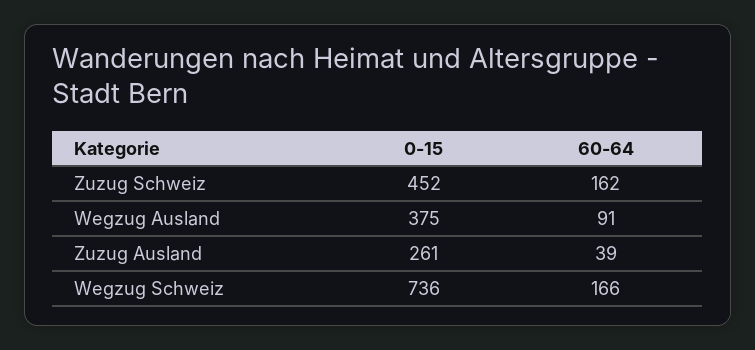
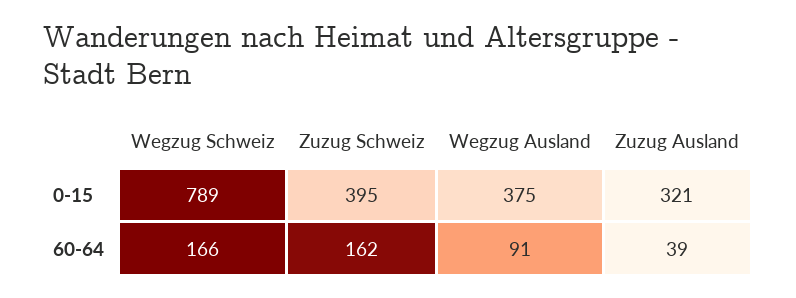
  {
    "0-15": {
-     "Zuzug Schweiz": 452,
+     "Zuzug Schweiz": 395,
      "Wegzug Ausland": 375,
-     "Zuzug Ausland": 261,
+     "Zuzug Ausland": 321,
-     "Wegzug Schweiz": 736
+     "Wegzug Schweiz": 789
    },
    "60-64": {
      "Zuzug Schweiz": 162,
      "Wegzug Ausland": 91,
      "Zuzug Ausland": 39,
      "Wegzug Schweiz": 166
    }
  }

